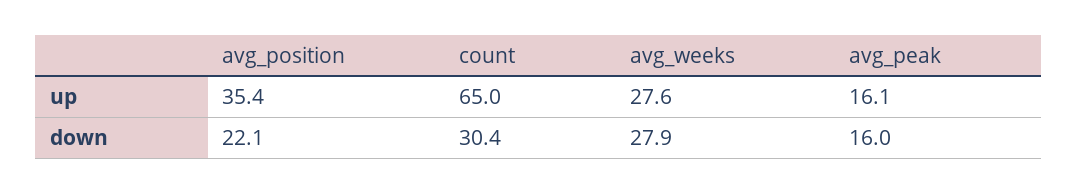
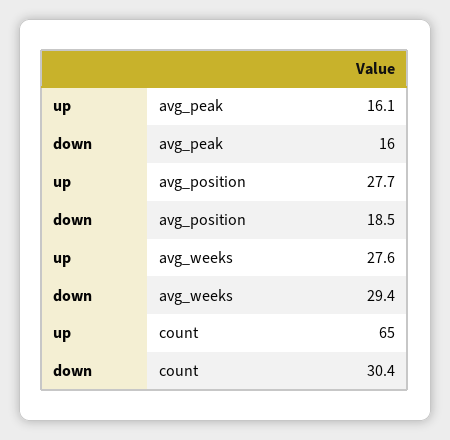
  {
    "avg_position": {
-     "up": 35.4,
+     "up": 27.7,
-     "down": 22.1
+     "down": 18.5
    },
    "count": {
      "up": 65,
      "down": 30.4
    },
    "avg_weeks": {
      "up": 27.6,
-     "down": 27.9
+     "down": 29.4
    },
    "avg_peak": {
      "up": 16.1,
      "down": 16
    }
  }

